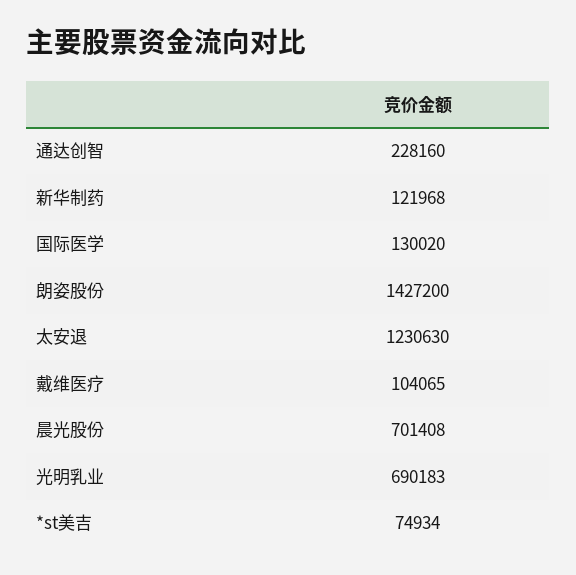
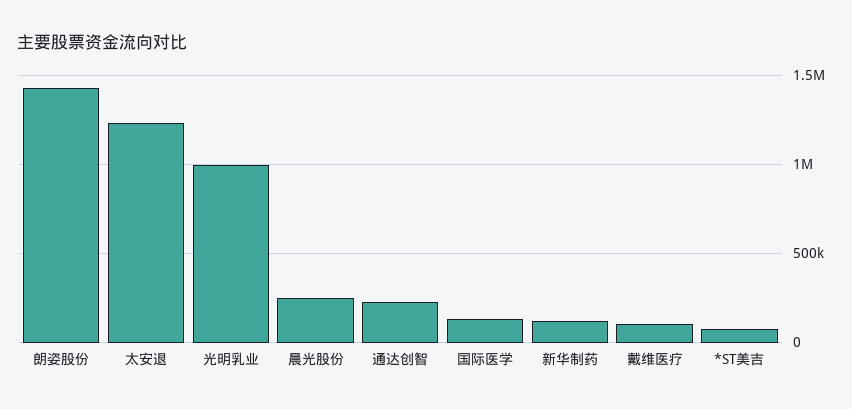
  {
    "通达创智": 228160,
    "新华制药": 121968,
    "国际医学": 130020,
    "朗姿股份": 1427200,
    "太安退": 1230630,
    "戴维医疗": 104065,
-   "晨光股份": 701408,
+   "晨光股份": 250000,
-   "光明乳业": 690183,
+   "光明乳业": 1000000,
    "*st美吉": 74934
  }

